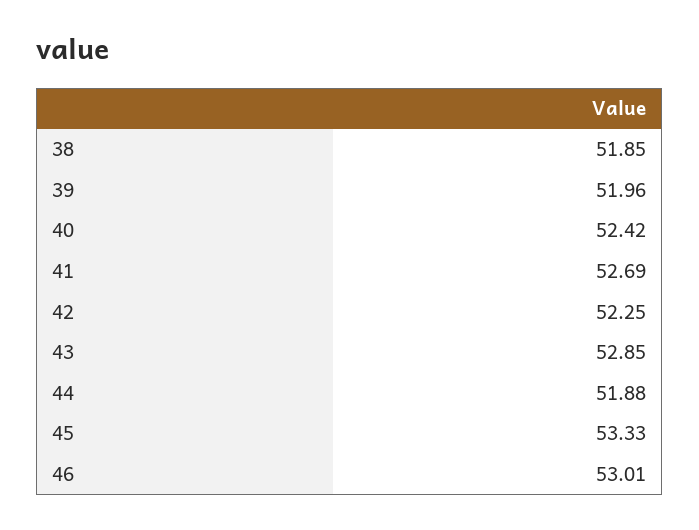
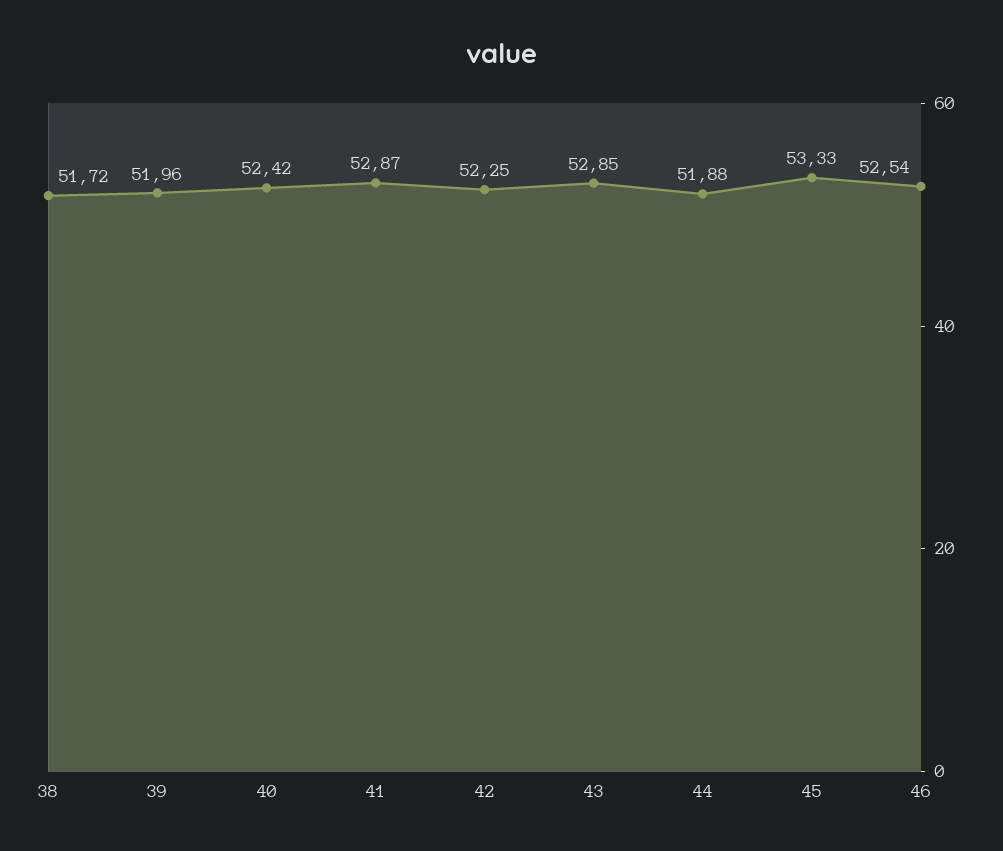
  {
-   "38": 51.85,
+   "38": 51.72,
    "39": 51.96,
    "40": 52.42,
-   "41": 52.69,
+   "41": 52.87,
    "42": 52.25,
    "43": 52.85,
    "44": 51.88,
    "45": 53.33,
-   "46": 53.01
+   "46": 52.54
  }

